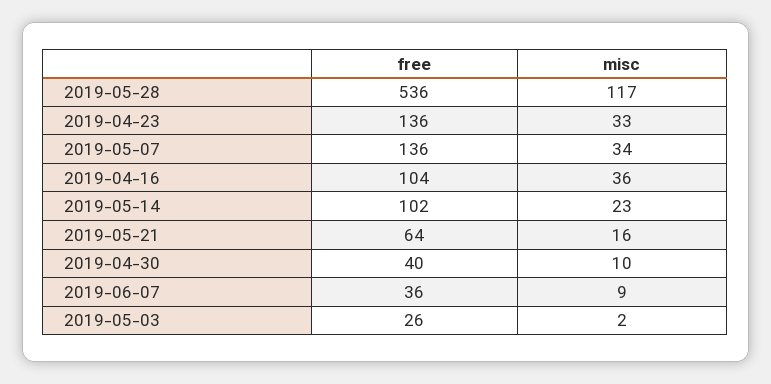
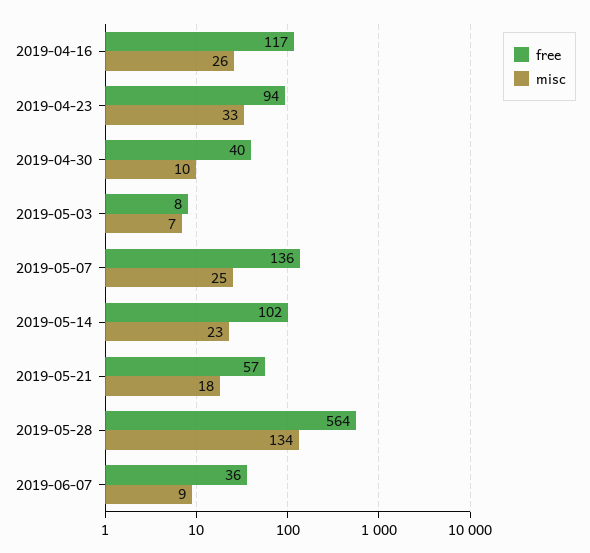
  {
    "free": {
-     "2019-05-28": 536,
+     "2019-05-28": 564,
-     "2019-04-23": 136,
+     "2019-04-23": 94,
      "2019-05-07": 136,
-     "2019-04-16": 104,
+     "2019-04-16": 117,
      "2019-05-14": 102,
-     "2019-05-21": 64,
+     "2019-05-21": 57,
      "2019-04-30": 40,
      "2019-06-07": 36,
-     "2019-05-03": 26
+     "2019-05-03": 8
    },
    "misc": {
-     "2019-05-28": 117,
+     "2019-05-28": 134,
      "2019-04-23": 33,
-     "2019-05-07": 34,
+     "2019-05-07": 25,
-     "2019-04-16": 36,
+     "2019-04-16": 26,
      "2019-05-14": 23,
-     "2019-05-21": 16,
+     "2019-05-21": 18,
      "2019-04-30": 10,
      "2019-06-07": 9,
-     "2019-05-03": 2
+     "2019-05-03": 7
    }
  }

